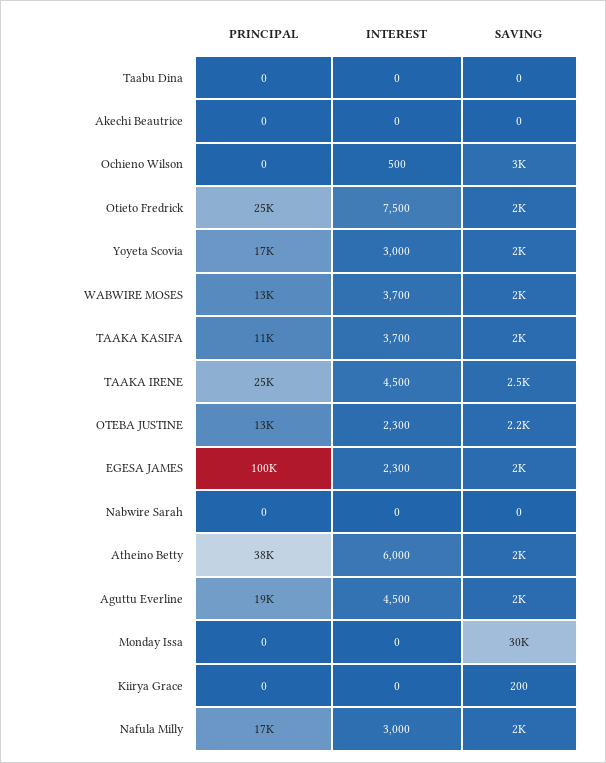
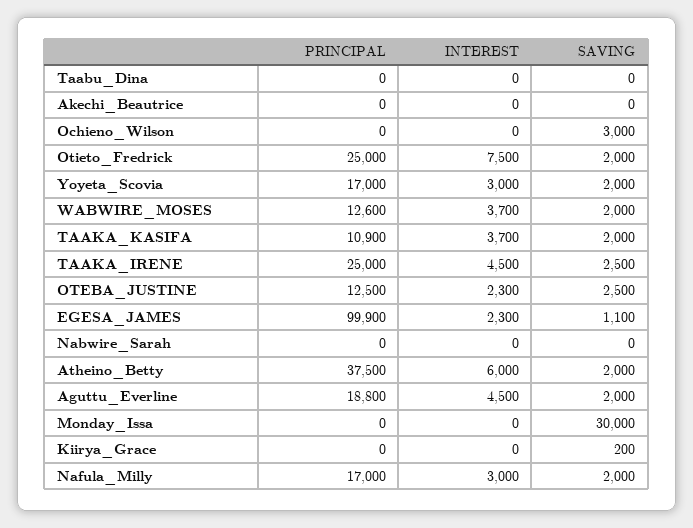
  {
    "PRINCIPAL": {
      "Taabu Dina": 0,
      "Akechi Beautrice": 0,
      "Ochieno Wilson": 0,
      "Otieto Fredrick": 25000,
      "Yoyeta Scovia": 17000,
      "WABWIRE MOSES": 12600,
      "TAAKA KASIFA": 10900,
      "TAAKA IRENE": 25000,
      "OTEBA JUSTINE": 12500,
      "EGESA JAMES": 99900,
      "Nabwire Sarah": 0,
      "Atheino Betty": 37500,
      "Aguttu Everline": 18800,
      "Monday Issa": 0,
      "Kiirya Grace": 0,
      "Nafula Milly": 17000
    },
    "INTEREST": {
      "Taabu Dina": 0,
      "Akechi Beautrice": 0,
-     "Ochieno Wilson": 500,
+     "Ochieno Wilson": 0,
      "Otieto Fredrick": 7500,
      "Yoyeta Scovia": 3000,
      "WABWIRE MOSES": 3700,
      "TAAKA KASIFA": 3700,
      "TAAKA IRENE": 4500,
      "OTEBA JUSTINE": 2300,
      "EGESA JAMES": 2300,
      "Nabwire Sarah": 0,
      "Atheino Betty": 6000,
      "Aguttu Everline": 4500,
      "Monday Issa": 0,
      "Kiirya Grace": 0,
      "Nafula Milly": 3000
    },
    "SAVING": {
      "Taabu Dina": 0,
      "Akechi Beautrice": 0,
      "Ochieno Wilson": 3000,
      "Otieto Fredrick": 2000,
      "Yoyeta Scovia": 2000,
      "WABWIRE MOSES": 2000,
      "TAAKA KASIFA": 2000,
      "TAAKA IRENE": 2500,
-     "OTEBA JUSTINE": 2200,
+     "OTEBA JUSTINE": 2500,
-     "EGESA JAMES": 2000,
+     "EGESA JAMES": 1100,
      "Nabwire Sarah": 0,
      "Atheino Betty": 2000,
      "Aguttu Everline": 2000,
      "Monday Issa": 30000,
      "Kiirya Grace": 200,
      "Nafula Milly": 2000
    }
  }

